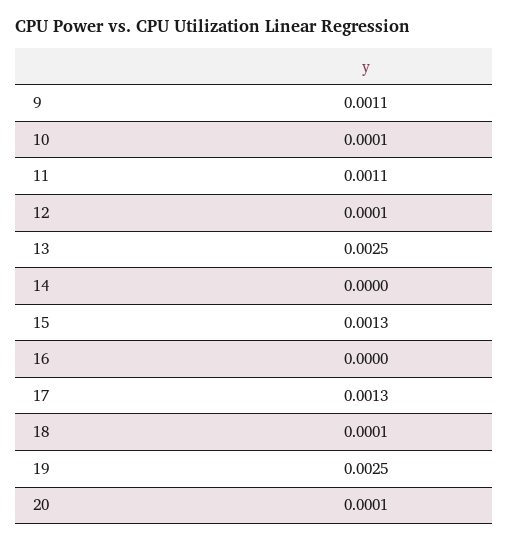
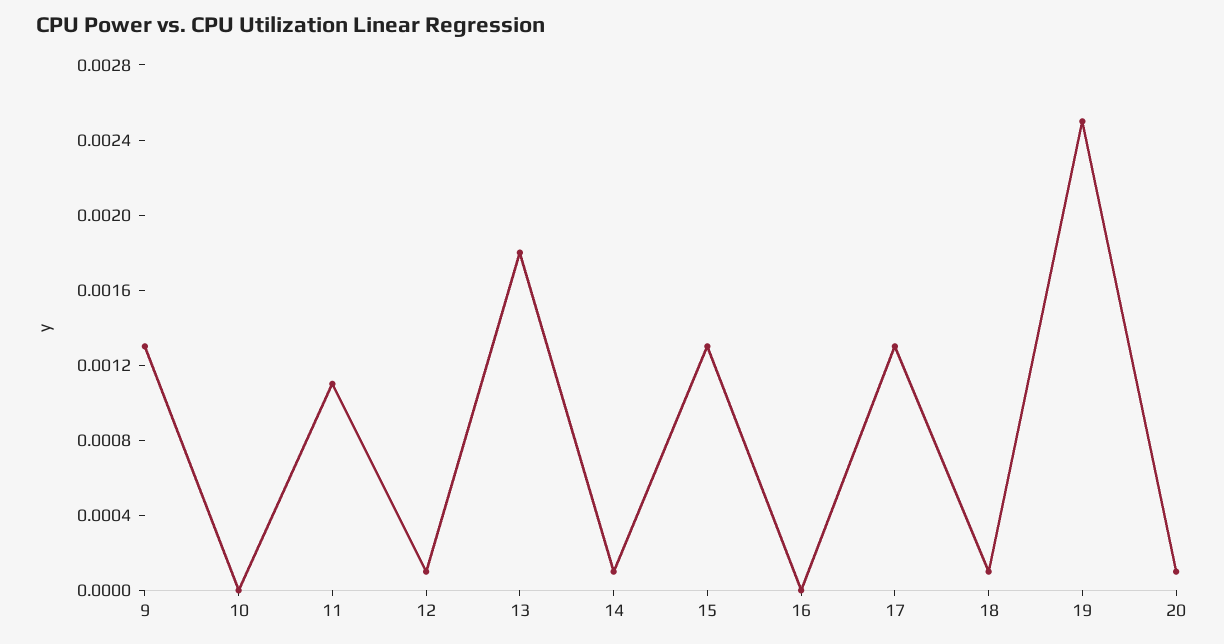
  {
-   "9": 0.0011,
+   "9": 0.0013,
-   "10": 0.0001,
+   "10": 0,
    "11": 0.0011,
    "12": 0.0001,
-   "13": 0.0025,
+   "13": 0.0018,
-   "14": 0,
+   "14": 0.0001,
    "15": 0.0013,
    "16": 0,
    "17": 0.0013,
    "18": 0.0001,
    "19": 0.0025,
    "20": 0.0001
  }

